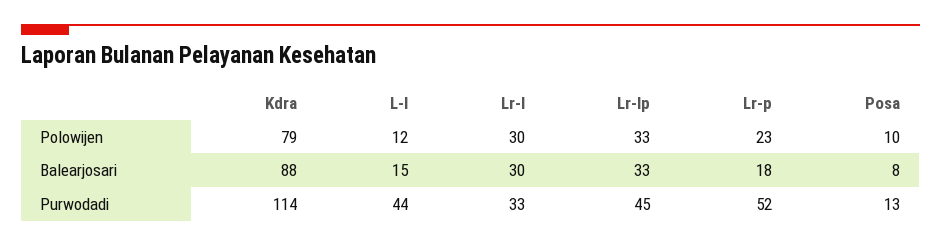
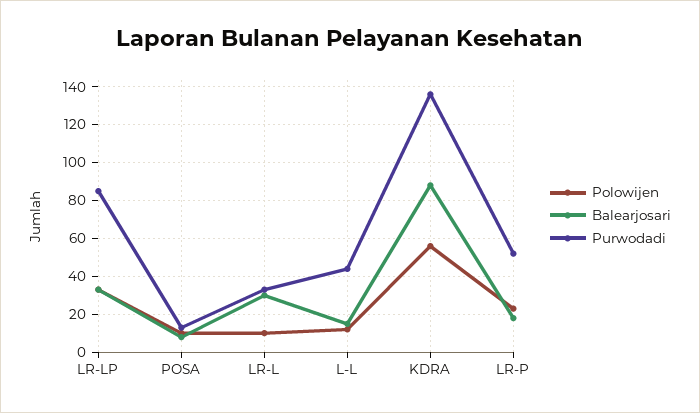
  {
    "Polowijen": {
-     "Kdra": 79,
+     "Kdra": 55,
      "L-l": 12,
-     "Lr-l": 30,
+     "Lr-l": 10,
      "Lr-lp": 33,
      "Lr-p": 23,
      "Posa": 10
    },
    "Balearjosari": {
      "Kdra": 88,
      "L-l": 15,
      "Lr-l": 30,
      "Lr-lp": 33,
      "Lr-p": 18,
      "Posa": 8
    },
    "Purwodadi": {
-     "Kdra": 114,
+     "Kdra": 135,
      "L-l": 44,
      "Lr-l": 33,
-     "Lr-lp": 45,
+     "Lr-lp": 85,
      "Lr-p": 52,
      "Posa": 13
    }
  }

